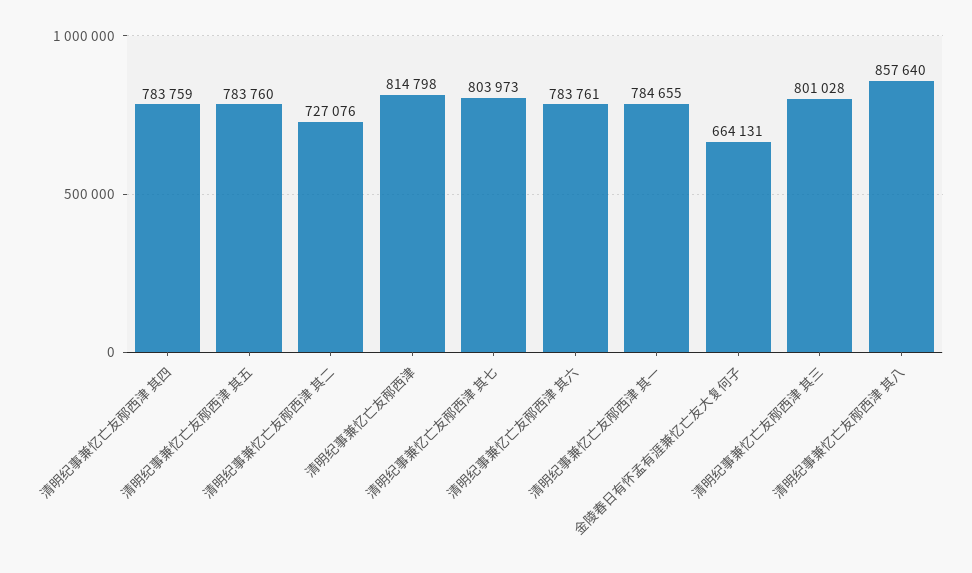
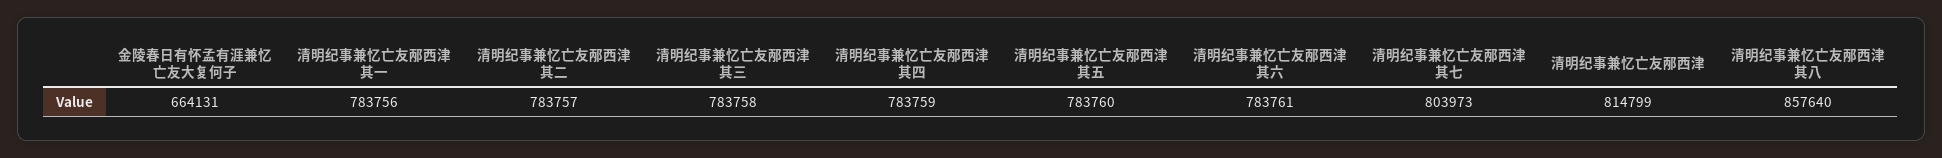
  {
    "清明纪事兼忆亡友邴西津 其四": 783759,
    "清明纪事兼忆亡友邴西津 其五": 783760,
-   "清明纪事兼忆亡友邴西津 其二": 727076,
+   "清明纪事兼忆亡友邴西津 其二": 783757,
-   "清明纪事兼忆亡友邴西津": 814798,
+   "清明纪事兼忆亡友邴西津": 814799,
    "清明纪事兼忆亡友邴西津 其七": 803973,
    "清明纪事兼忆亡友邴西津 其六": 783761,
-   "清明纪事兼忆亡友邴西津 其一": 784655,
+   "清明纪事兼忆亡友邴西津 其一": 783756,
    "金陵春日有怀孟有涯兼忆亡友大复何子": 664131,
-   "清明纪事兼忆亡友邴西津 其三": 801028,
+   "清明纪事兼忆亡友邴西津 其三": 783758,
    "清明纪事兼忆亡友邴西津 其八": 857640
  }

